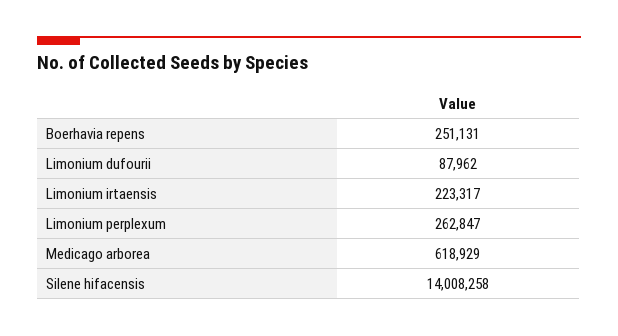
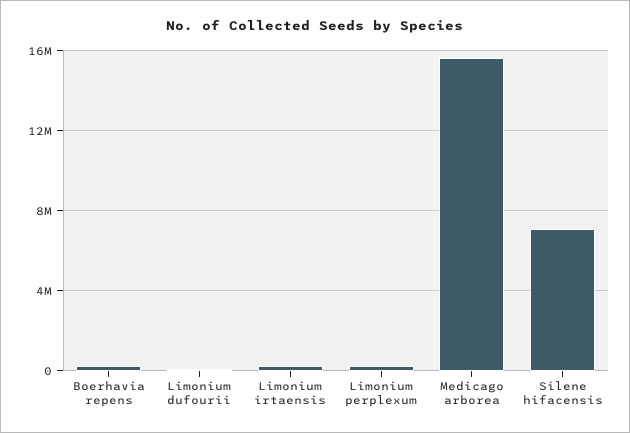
  {
    "Boerhavia repens": 251131,
    "Limonium dufourii": 87962,
    "Limonium irtaensis": 223317,
    "Limonium perplexum": 262847,
-   "Medicago arborea": 618929,
+   "Medicago arborea": 15500000,
-   "Silene hifacensis": 14008258
+   "Silene hifacensis": 7000000
  }

